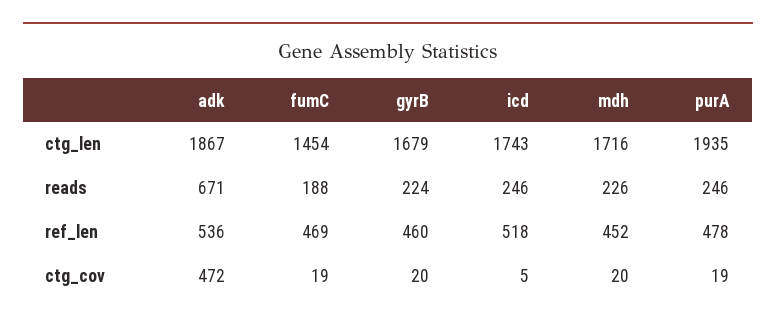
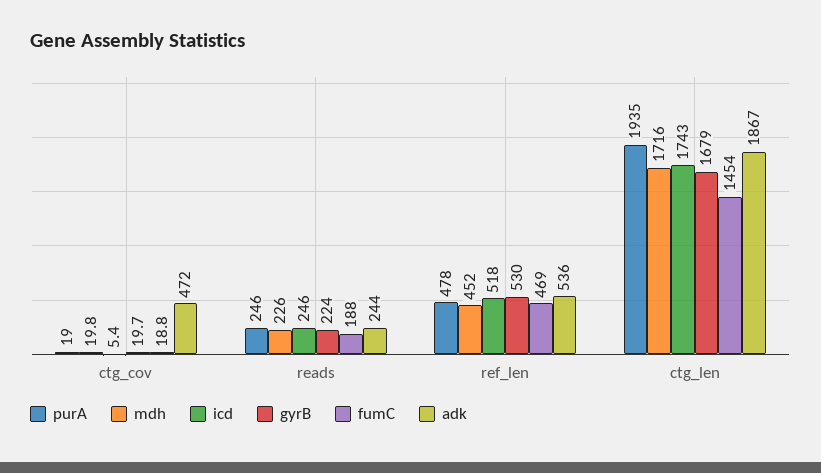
  {
    "adk": {
      "ctg_len": 1867,
-     "reads": 671,
+     "reads": 244,
      "ref_len": 536,
      "ctg_cov": 472
    },
    "fumC": {
      "ctg_len": 1454,
      "reads": 188,
      "ref_len": 469,
      "ctg_cov": 18.8
    },
    "gyrB": {
      "ctg_len": 1679,
      "reads": 224,
-     "ref_len": 460,
+     "ref_len": 530,
      "ctg_cov": 19.7
    },
    "icd": {
      "ctg_len": 1743,
      "reads": 246,
      "ref_len": 518,
      "ctg_cov": 5.4
    },
    "mdh": {
      "ctg_len": 1716,
      "reads": 226,
      "ref_len": 452,
      "ctg_cov": 19.8
    },
    "purA": {
      "ctg_len": 1935,
      "reads": 246,
      "ref_len": 478,
      "ctg_cov": 19
    }
  }

